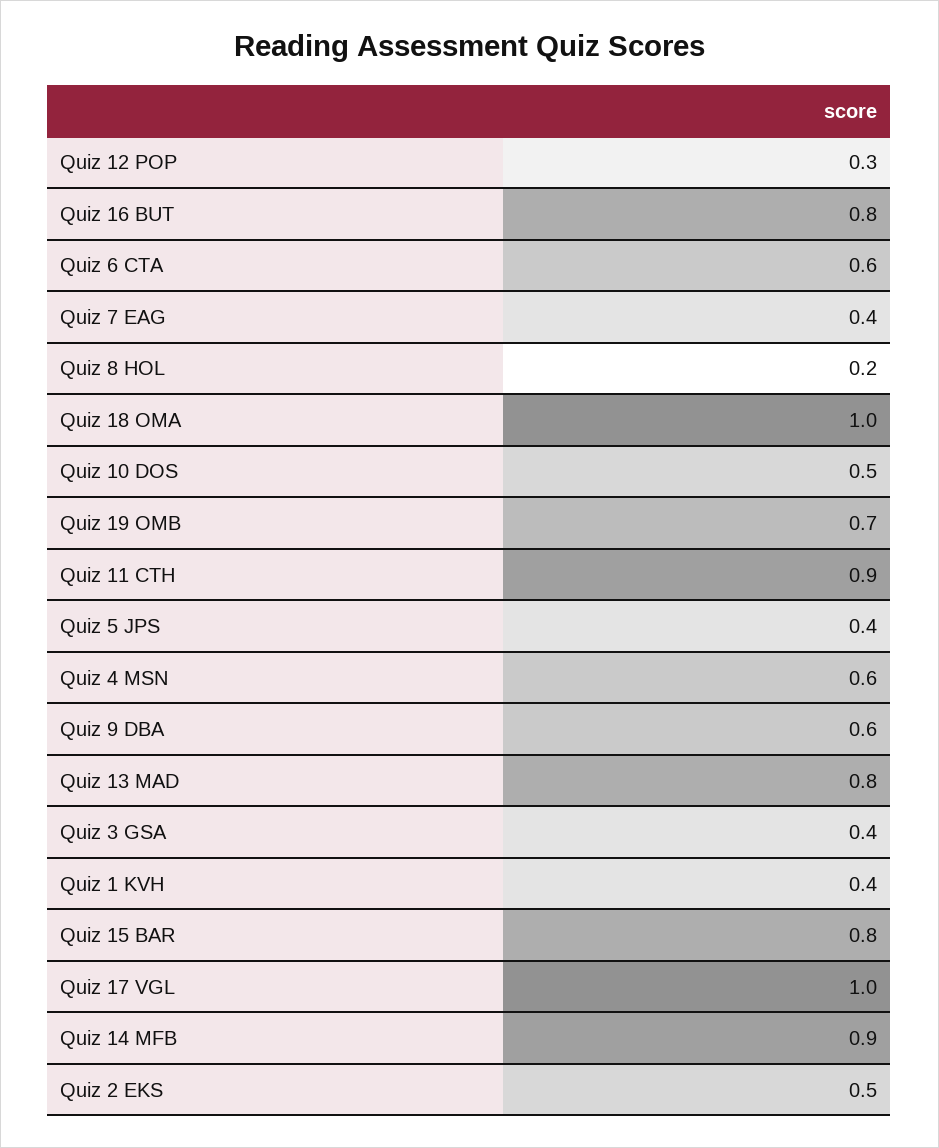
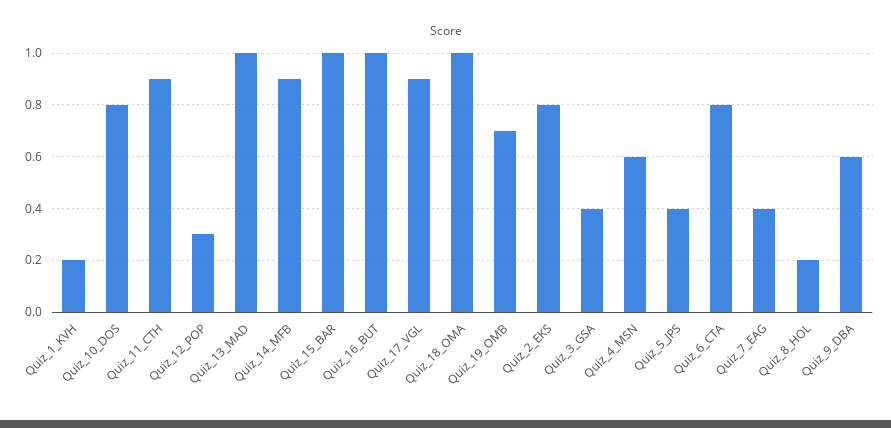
  {
    "Quiz 12 POP": 0.3,
-   "Quiz 16 BUT": 0.8,
+   "Quiz 16 BUT": 1,
-   "Quiz 6 CTA": 0.6,
+   "Quiz 6 CTA": 0.8,
    "Quiz 7 EAG": 0.4,
    "Quiz 8 HOL": 0.2,
    "Quiz 18 OMA": 1,
-   "Quiz 10 DOS": 0.5,
+   "Quiz 10 DOS": 0.8,
    "Quiz 19 OMB": 0.7,
    "Quiz 11 CTH": 0.9,
    "Quiz 5 JPS": 0.4,
    "Quiz 4 MSN": 0.6,
    "Quiz 9 DBA": 0.6,
-   "Quiz 13 MAD": 0.8,
+   "Quiz 13 MAD": 1,
    "Quiz 3 GSA": 0.4,
-   "Quiz 1 KVH": 0.4,
+   "Quiz 1 KVH": 0.2,
-   "Quiz 15 BAR": 0.8,
+   "Quiz 15 BAR": 1,
-   "Quiz 17 VGL": 1,
+   "Quiz 17 VGL": 0.9,
    "Quiz 14 MFB": 0.9,
-   "Quiz 2 EKS": 0.5
+   "Quiz 2 EKS": 0.8
  }

